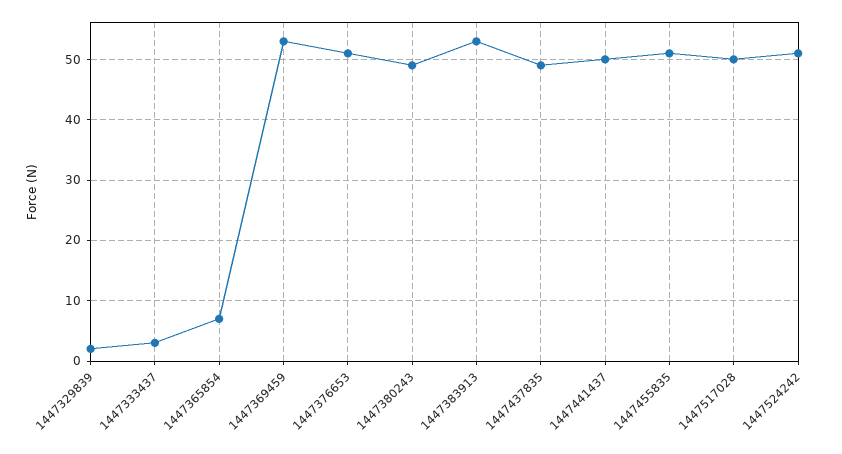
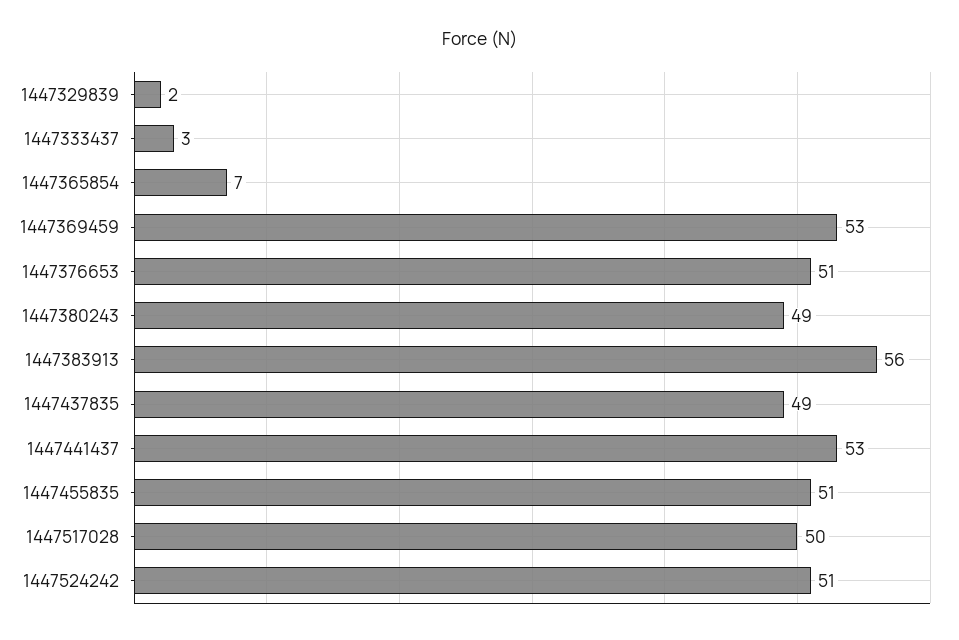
  {
    "1447329839": 2,
    "1447333437": 3,
    "1447365854": 7,
    "1447369459": 53,
    "1447376653": 51,
    "1447380243": 49,
-   "1447383913": 53,
+   "1447383913": 56,
    "1447437835": 49,
-   "1447441437": 50,
+   "1447441437": 53,
    "1447455835": 51,
    "1447517028": 50,
    "1447524242": 51
  }

